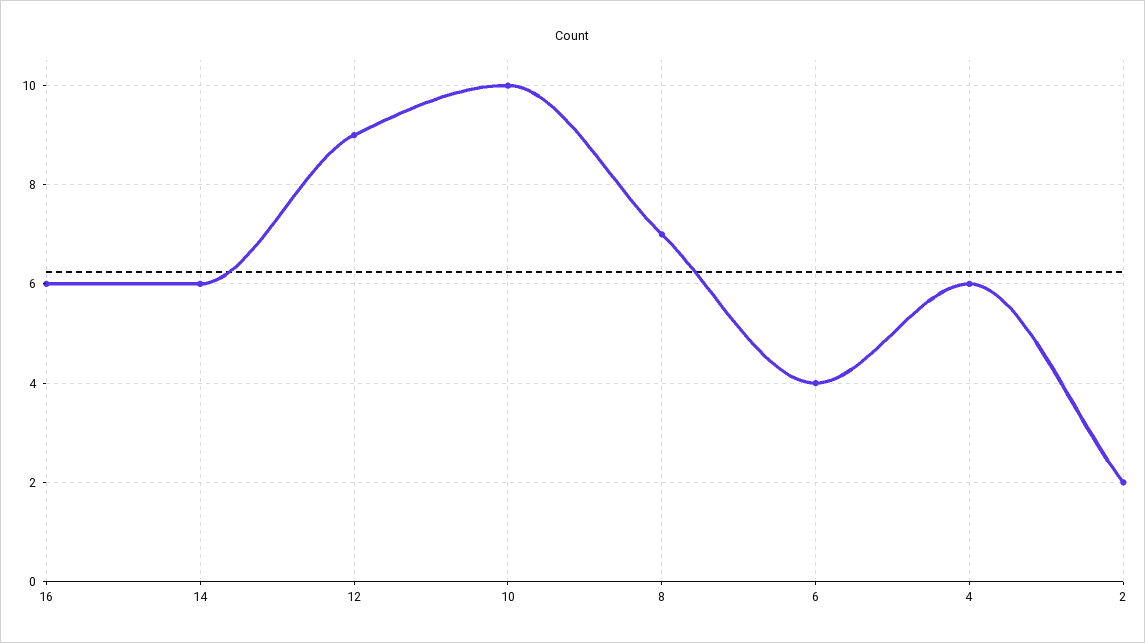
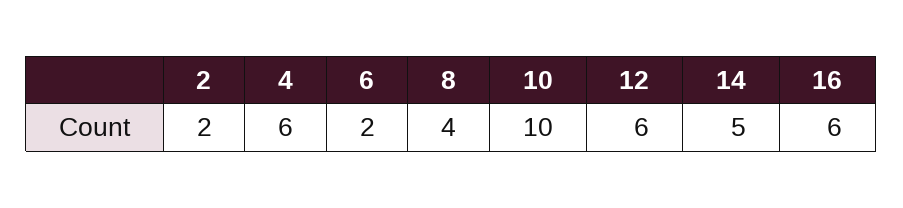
  {
    "16": 6,
-   "14": 6,
+   "14": 5,
-   "12": 9,
+   "12": 6,
    "10": 10,
-   "8": 7,
+   "8": 4,
-   "6": 4,
+   "6": 2,
    "4": 6,
    "2": 2
  }

